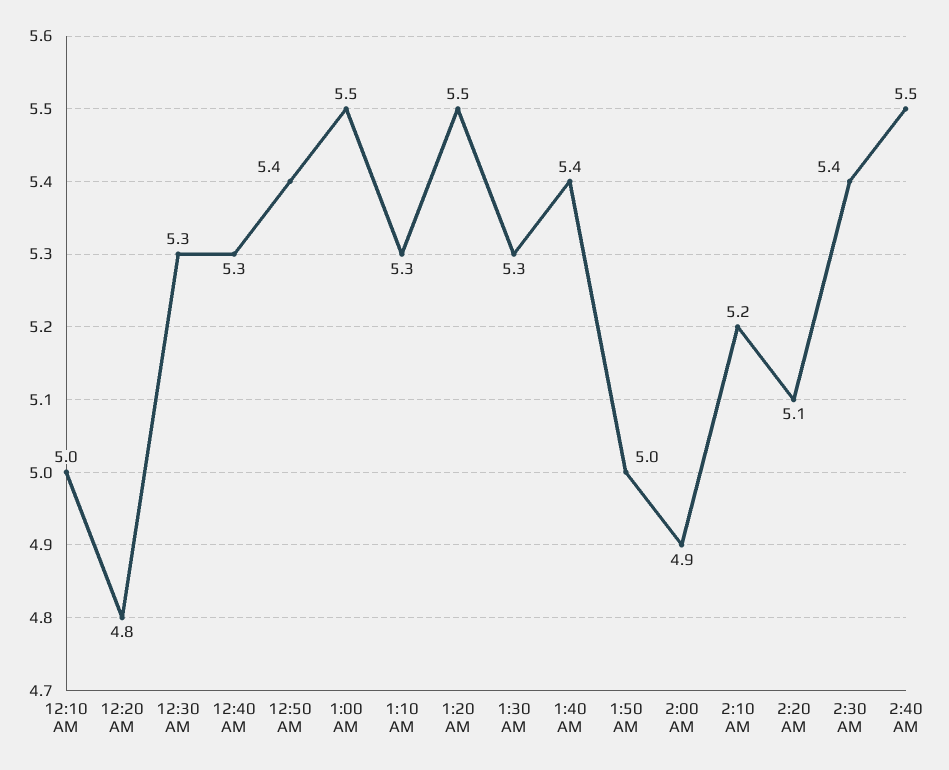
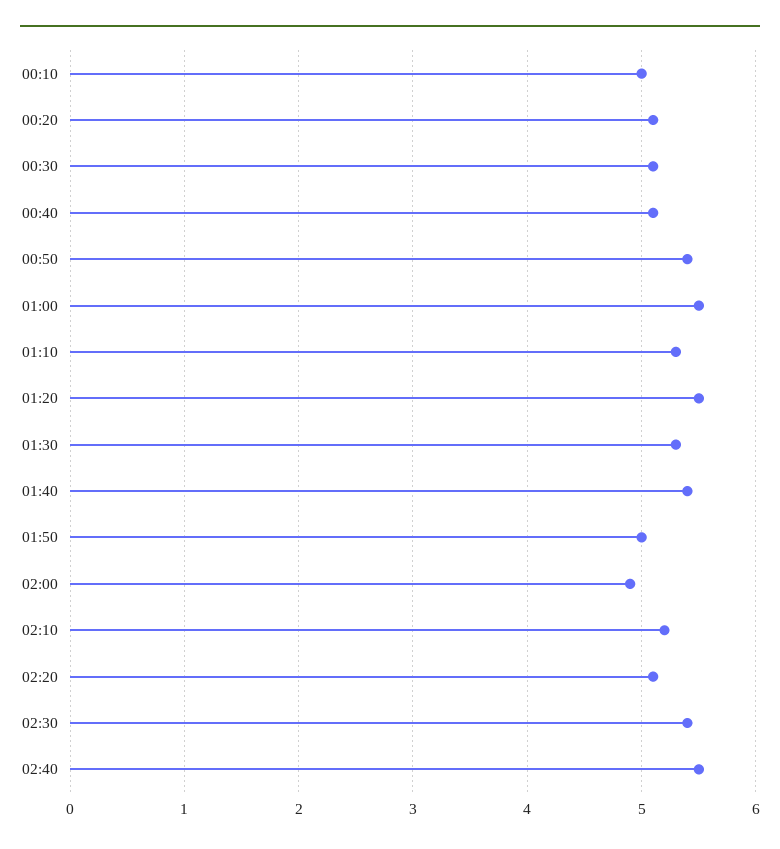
  {
    "12:10 AM": 5,
-   "12:20 AM": 4.8,
+   "12:20 AM": 5.1,
-   "12:30 AM": 5.3,
+   "12:30 AM": 5.1,
-   "12:40 AM": 5.3,
+   "12:40 AM": 5.1,
    "12:50 AM": 5.4,
    "1:00 AM": 5.5,
    "1:10 AM": 5.3,
    "1:20 AM": 5.5,
    "1:30 AM": 5.3,
    "1:40 AM": 5.4,
    "1:50 AM": 5,
    "2:00 AM": 4.9,
    "2:10 AM": 5.2,
    "2:20 AM": 5.1,
    "2:30 AM": 5.4,
    "2:40 AM": 5.5
  }

